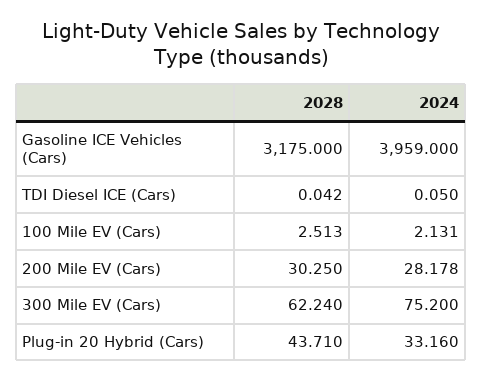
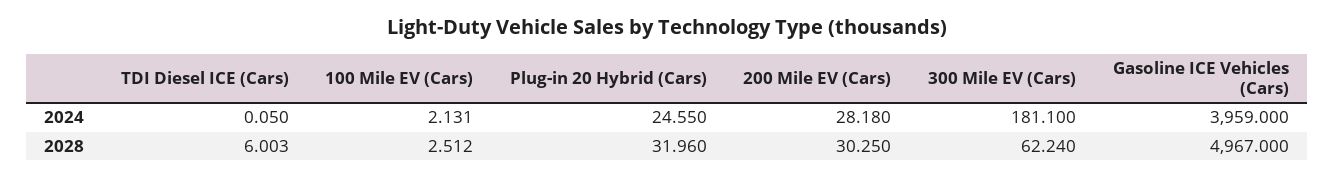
  {
    "2028": {
-     "Gasoline ICE Vehicles (Cars)": 3175,
+     "Gasoline ICE Vehicles (Cars)": 4967,
-     "TDI Diesel ICE (Cars)": 0.042,
+     "TDI Diesel ICE (Cars)": 6.003,
-     "100 Mile EV (Cars)": 2.513,
+     "100 Mile EV (Cars)": 2.512,
      "200 Mile EV (Cars)": 30.25,
      "300 Mile EV (Cars)": 62.24,
-     "Plug-in 20 Hybrid (Cars)": 43.71
+     "Plug-in 20 Hybrid (Cars)": 31.96
    },
    "2024": {
      "Gasoline ICE Vehicles (Cars)": 3959,
      "TDI Diesel ICE (Cars)": 0.05,
      "100 Mile EV (Cars)": 2.131,
-     "200 Mile EV (Cars)": 28.178,
+     "200 Mile EV (Cars)": 28.18,
-     "300 Mile EV (Cars)": 75.2,
+     "300 Mile EV (Cars)": 181.1,
-     "Plug-in 20 Hybrid (Cars)": 33.16
+     "Plug-in 20 Hybrid (Cars)": 24.55
    }
  }

